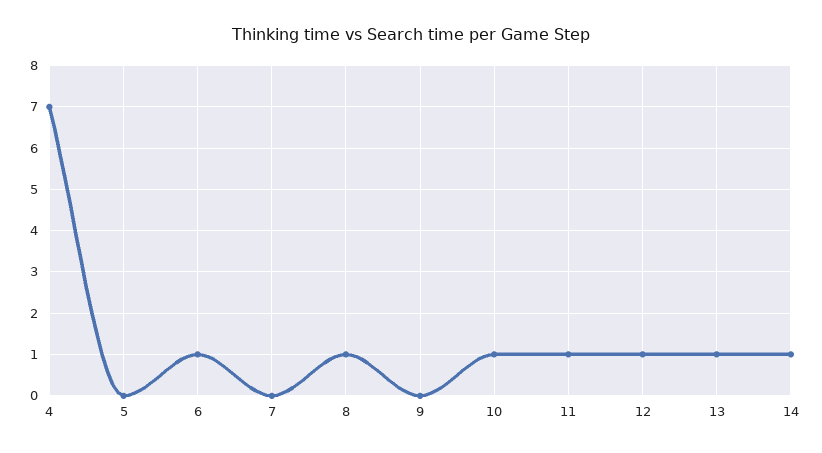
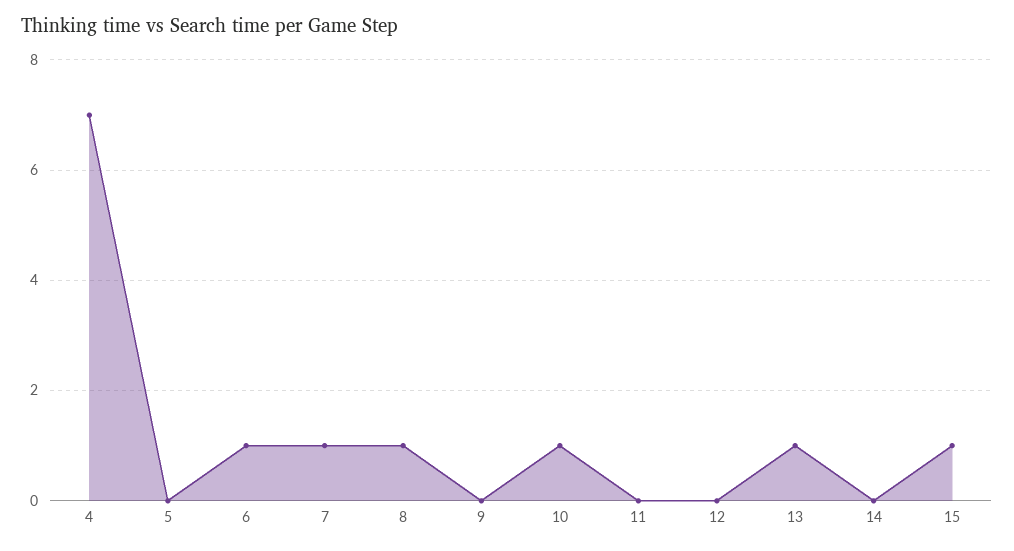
  {
    "4": 7,
    "5": 0,
    "6": 1,
-   "7": 0,
+   "7": 1,
    "8": 1,
    "9": 0,
    "10": 1,
-   "11": 1,
+   "11": 0,
-   "12": 1,
+   "12": 0,
    "13": 1,
-   "14": 1
+   "14": 0,
+   "15": 1
  }

